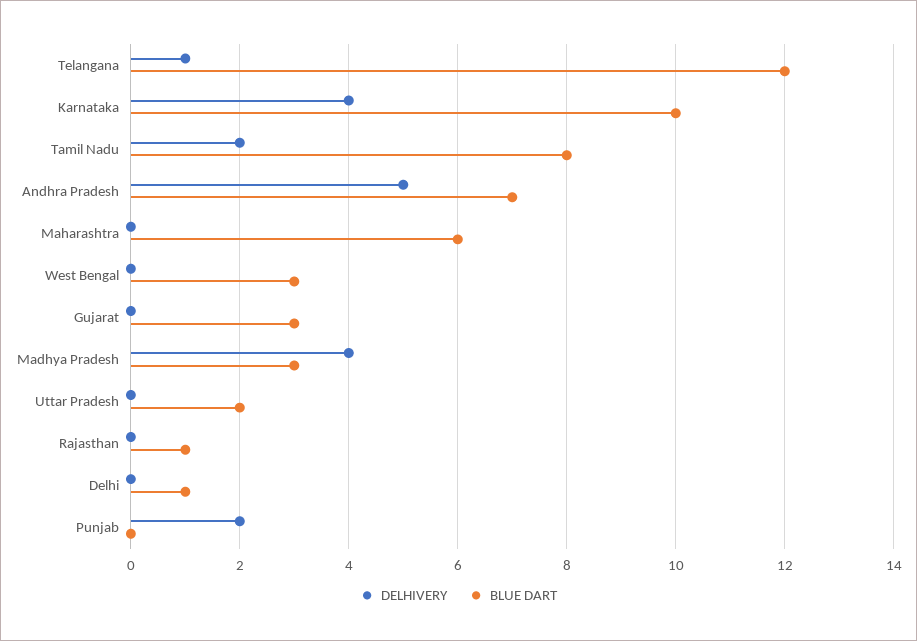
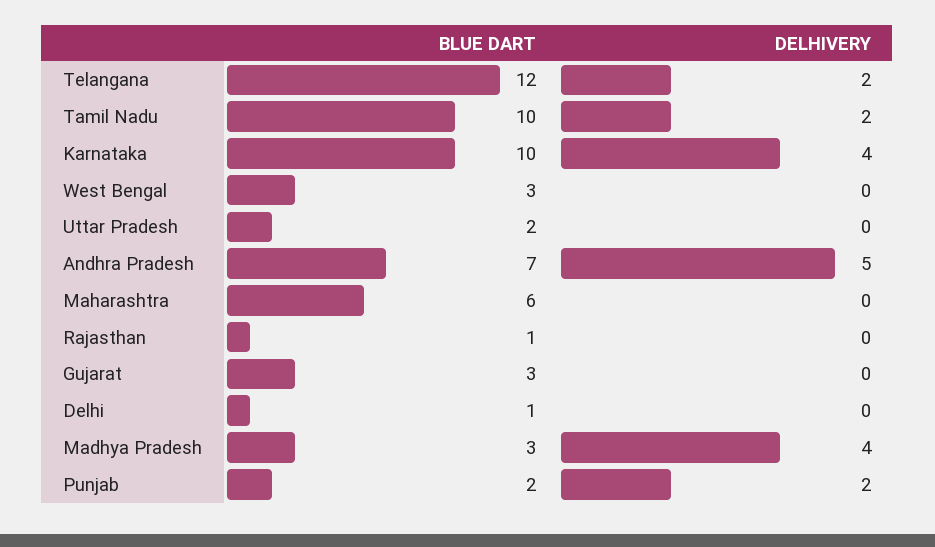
  {
    "DELHIVERY": {
-     "Telangana": 1,
+     "Telangana": 2,
      "Karnataka": 4,
      "Tamil Nadu": 2,
      "Andhra Pradesh": 5,
      "Maharashtra": 0,
      "West Bengal": 0,
      "Gujarat": 0,
      "Madhya Pradesh": 4,
      "Uttar Pradesh": 0,
      "Rajasthan": 0,
      "Delhi": 0,
      "Punjab": 2
    },
    "BLUE DART": {
      "Telangana": 12,
      "Karnataka": 10,
-     "Tamil Nadu": 8,
+     "Tamil Nadu": 10,
      "Andhra Pradesh": 7,
      "Maharashtra": 6,
      "West Bengal": 3,
      "Gujarat": 3,
      "Madhya Pradesh": 3,
      "Uttar Pradesh": 2,
      "Rajasthan": 1,
      "Delhi": 1,
-     "Punjab": 0
+     "Punjab": 2
    }
  }

